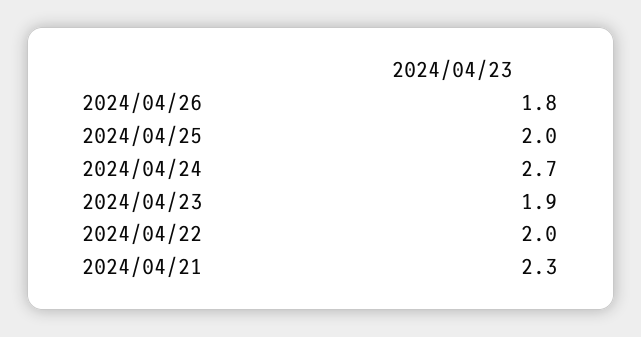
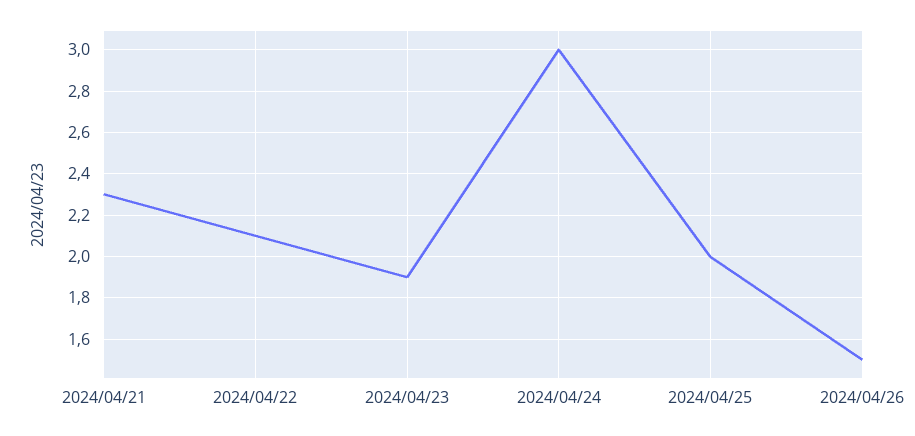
  {
-   "2024/04/26": 1.8,
+   "2024/04/26": 1.5,
    "2024/04/25": 2,
-   "2024/04/24": 2.7,
+   "2024/04/24": 3,
    "2024/04/23": 1.9,
-   "2024/04/22": 2,
+   "2024/04/22": 2.1,
    "2024/04/21": 2.3
  }

